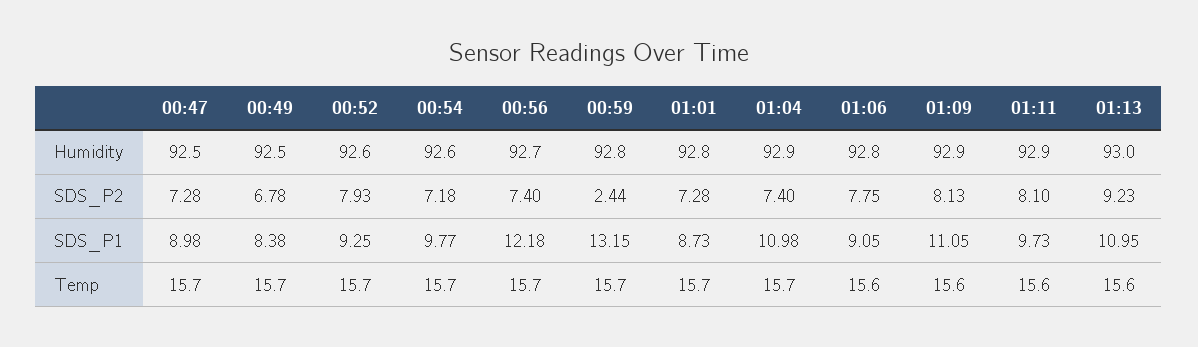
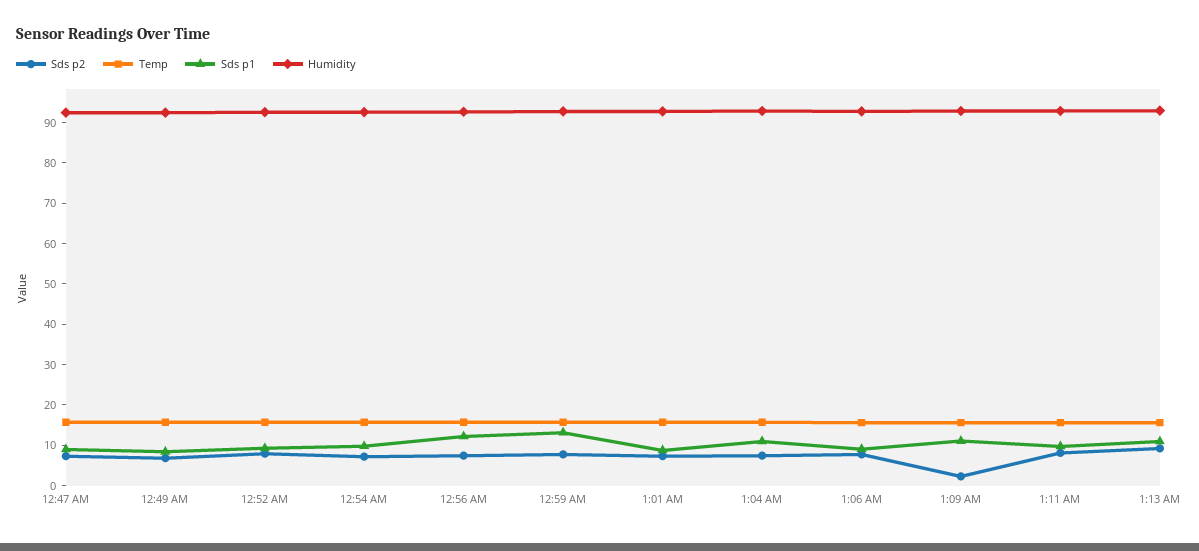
  {
    "Humidity": {
      "00:47": 92.5,
      "00:49": 92.5,
      "00:52": 92.6,
      "00:54": 92.6,
      "00:56": 92.7,
      "00:59": 92.8,
      "01:01": 92.8,
      "01:04": 92.9,
      "01:06": 92.8,
      "01:09": 92.9,
      "01:11": 92.9,
      "01:13": 93
    },
    "SDS_P2": {
      "00:47": 7.28,
      "00:49": 6.78,
      "00:52": 7.93,
      "00:54": 7.18,
      "00:56": 7.4,
-     "00:59": 2.44,
+     "00:59": 8,
      "01:01": 7.28,
      "01:04": 7.4,
      "01:06": 7.75,
-     "01:09": 8.13,
+     "01:09": 2,
      "01:11": 8.1,
      "01:13": 9.23
    },
    "SDS_P1": {
      "00:47": 8.98,
      "00:49": 8.38,
      "00:52": 9.25,
      "00:54": 9.77,
      "00:56": 12.18,
      "00:59": 13.15,
      "01:01": 8.73,
      "01:04": 10.98,
      "01:06": 9.05,
      "01:09": 11.05,
      "01:11": 9.73,
      "01:13": 10.95
    },
    "Temp": {
      "00:47": 15.7,
      "00:49": 15.7,
      "00:52": 15.7,
      "00:54": 15.7,
      "00:56": 15.7,
      "00:59": 15.7,
      "01:01": 15.7,
      "01:04": 15.7,
      "01:06": 15.6,
      "01:09": 15.6,
      "01:11": 15.6,
      "01:13": 15.6
    }
  }

